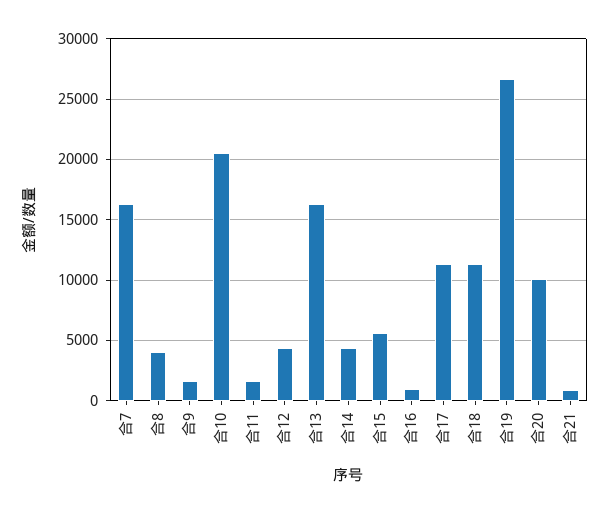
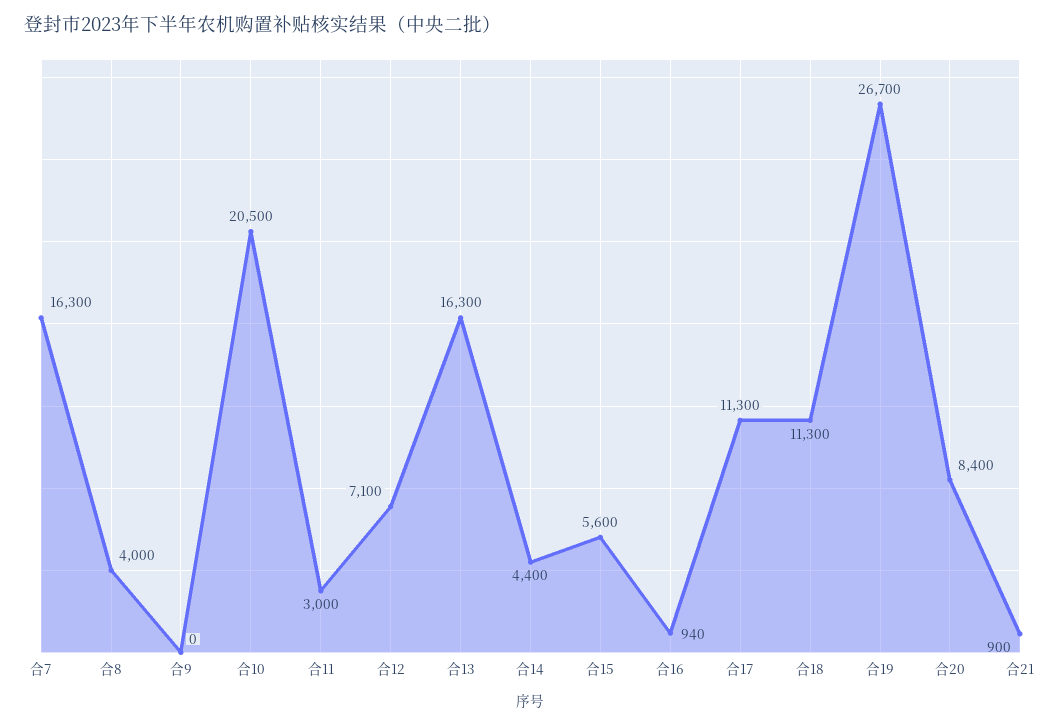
  {
    "合7": 16300,
    "合8": 4000,
-   "合9": 1500,
+   "合9": 0,
    "合10": 20500,
-   "合11": 1500,
+   "合11": 3000,
-   "合12": 4500,
+   "合12": 7100,
    "合13": 16300,
    "合14": 4400,
    "合15": 5600,
    "合16": 940,
    "合17": 11300,
    "合18": 11300,
    "合19": 26700,
-   "合20": 10000,
+   "合20": 8400,
    "合21": 900
  }

